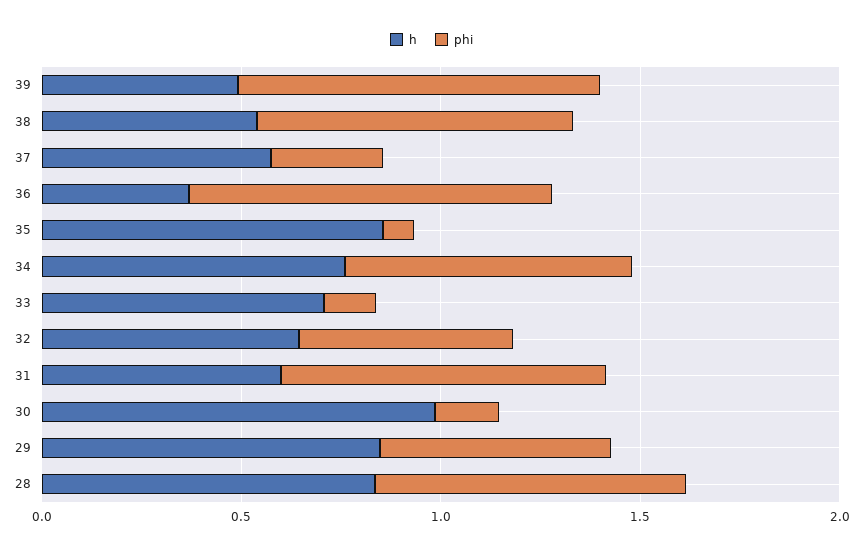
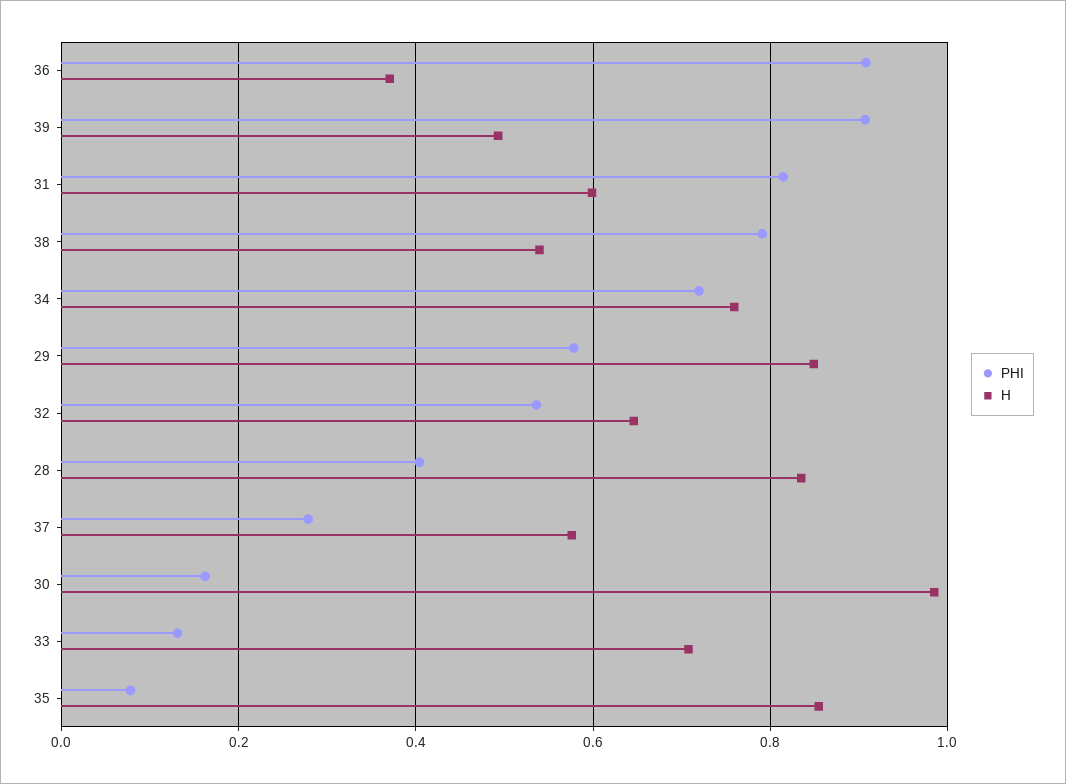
  {
    "h": {
      "39": 0.5,
      "38": 0.54,
      "37": 0.58,
      "36": 0.38,
      "35": 0.86,
      "34": 0.76,
      "33": 0.7,
      "32": 0.64,
      "31": 0.6,
      "30": 0.98,
      "29": 0.84,
      "28": 0.84
    },
    "phi": {
      "39": 0.9,
      "38": 0.8,
      "37": 0.28,
      "36": 0.9,
      "35": 0.08,
      "34": 0.72,
      "33": 0.14,
      "32": 0.54,
      "31": 0.82,
      "30": 0.16,
      "29": 0.58,
-     "28": 0.8
+     "28": 0.4
    }
  }

